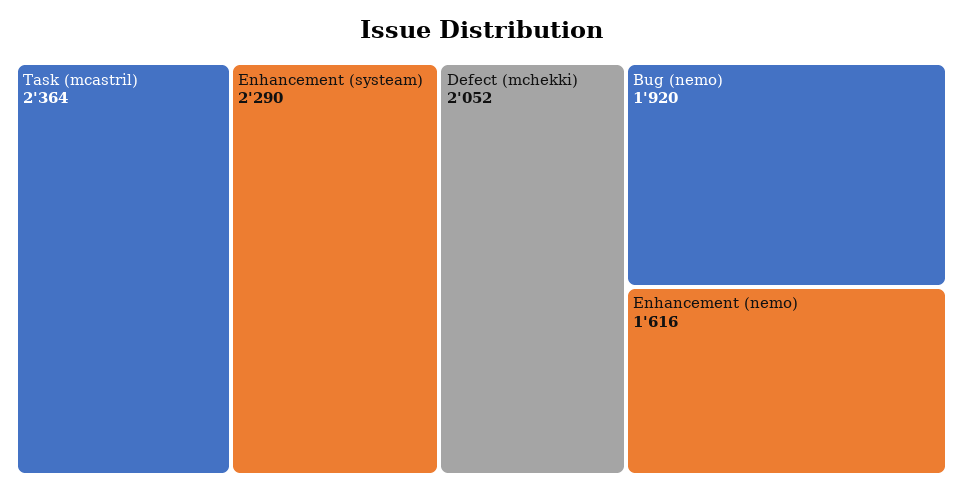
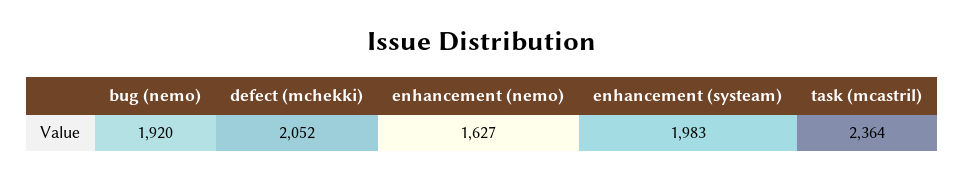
  {
    "Task (mcastril)": 2364,
-   "Enhancement (systeam)": 2290,
+   "Enhancement (systeam)": 1983,
    "Defect (mchekki)": 2052,
    "Bug (nemo)": 1920,
-   "Enhancement (nemo)": 1616
+   "Enhancement (nemo)": 1627
  }

